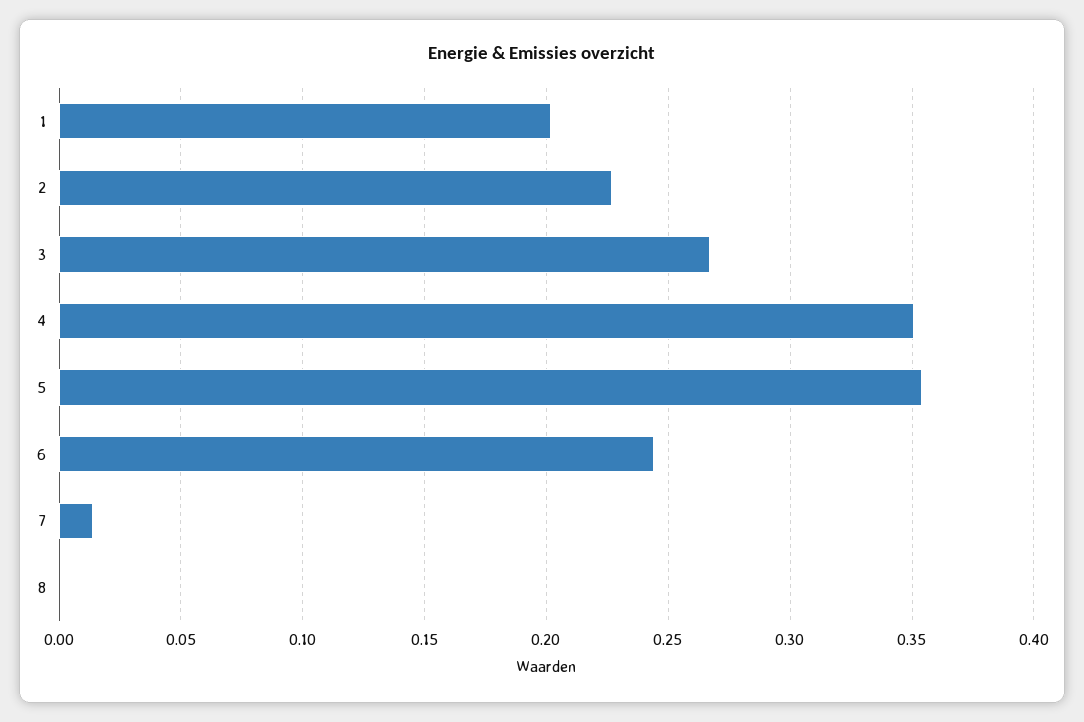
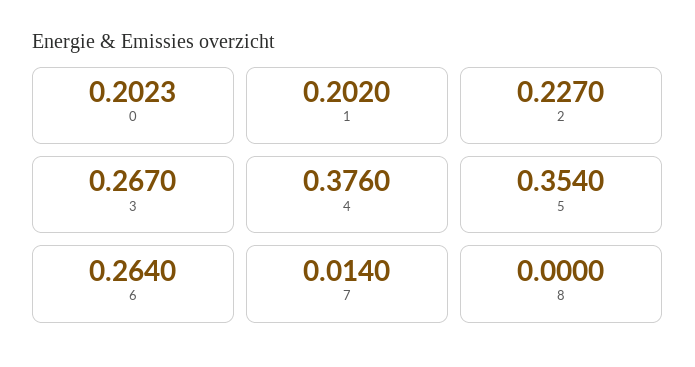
  {
    "1": 0.202,
    "2": 0.227,
    "3": 0.267,
-   "4": 0.35,
+   "4": 0.376,
    "5": 0.354,
-   "6": 0.245,
+   "6": 0.264,
    "7": 0.014,
-   "8": 0
+   "8": 0,
+   "0": 0.2023
  }

